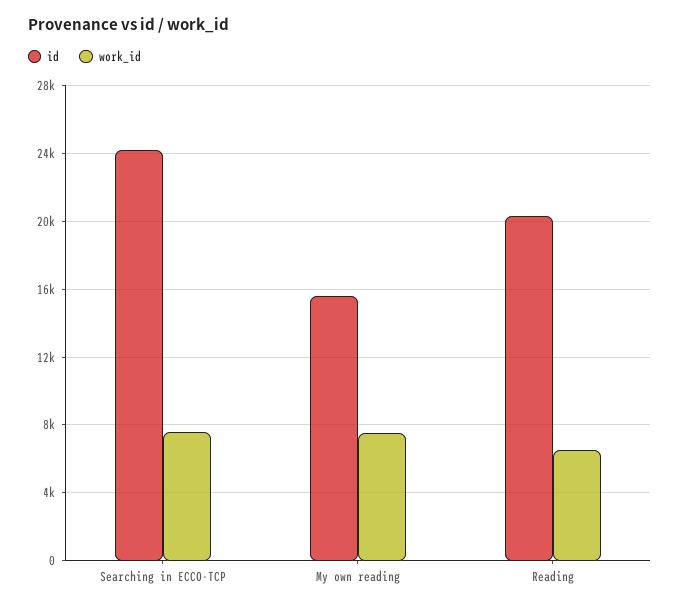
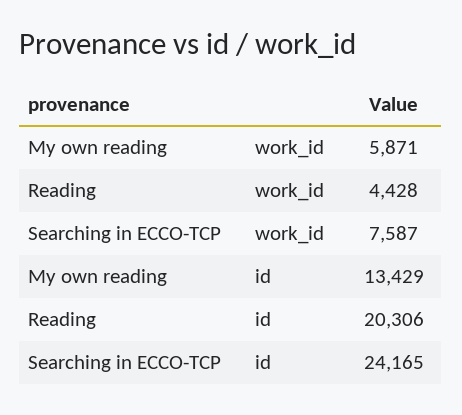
  {
    "id": {
      "Searching in ECCO-TCP": 24165,
-     "My own reading": 15500,
+     "My own reading": 13429,
      "Reading": 20306
    },
    "work_id": {
      "Searching in ECCO-TCP": 7587,
-     "My own reading": 7500,
+     "My own reading": 5871,
-     "Reading": 6500
+     "Reading": 4428
    }
  }

